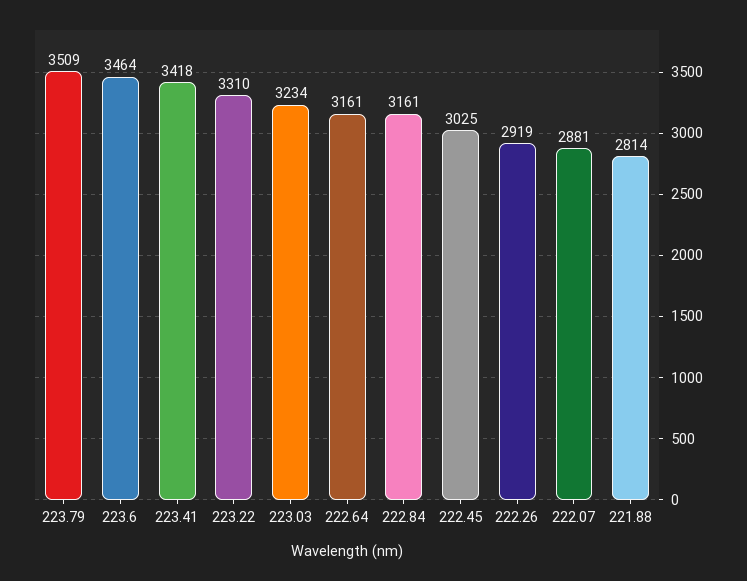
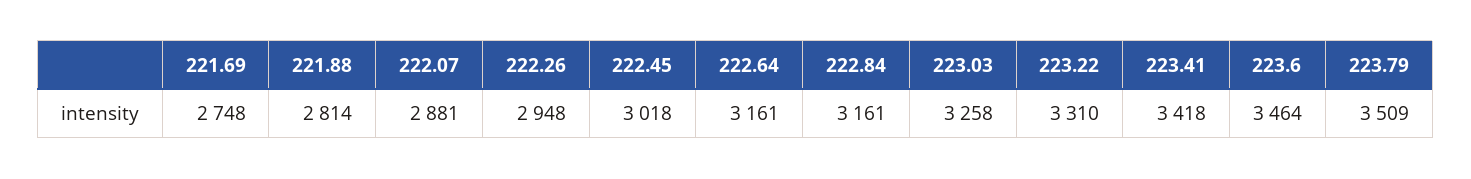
  {
    "223.79": 3509,
    "223.6": 3464,
    "223.41": 3418,
    "223.22": 3310,
-   "223.03": 3234,
+   "223.03": 3258,
    "222.64": 3161,
    "222.84": 3161,
-   "222.45": 3025,
+   "222.45": 3018,
-   "222.26": 2919,
+   "222.26": 2948,
    "222.07": 2881,
-   "221.88": 2814
+   "221.88": 2814,
+   "221.69": 2748
  }

